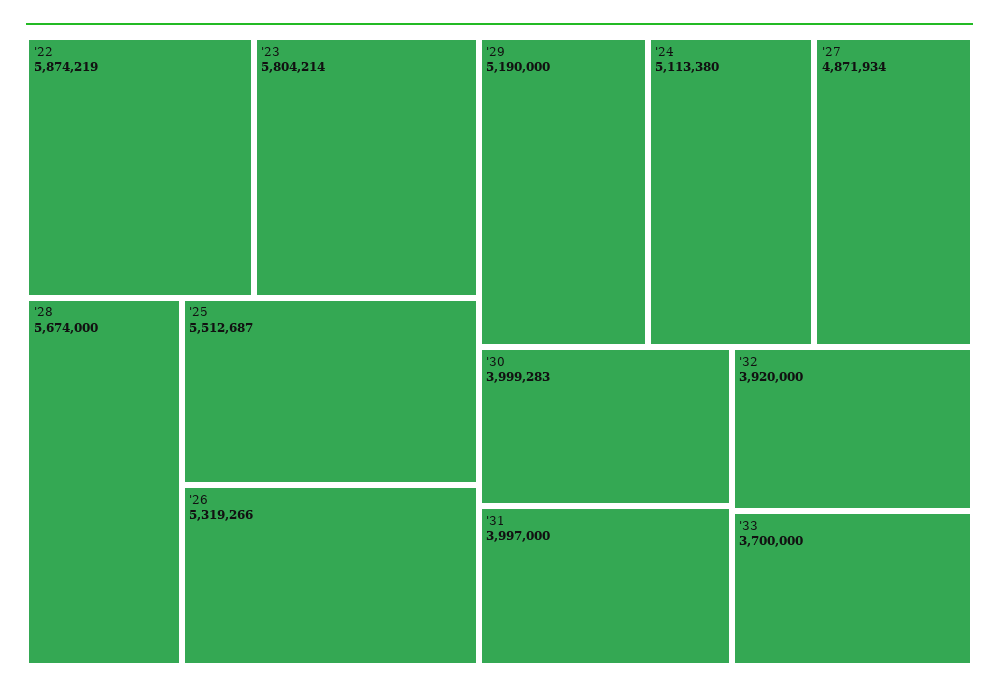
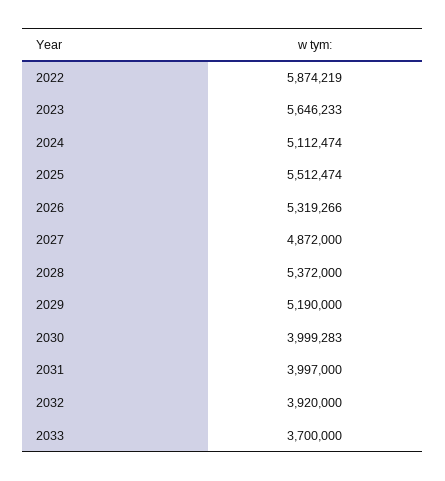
  {
    "'22": 5874219,
-   "'23": 5804214,
+   "'23": 5646233,
-   "'28": 5674000,
+   "'28": 5372000,
-   "'25": 5512687,
+   "'25": 5512474,
    "'26": 5319266,
    "'29": 5190000,
-   "'24": 5113380,
+   "'24": 5112474,
-   "'27": 4871934,
+   "'27": 4872000,
    "'30": 3999283,
    "'31": 3997000,
    "'32": 3920000,
    "'33": 3700000
  }

